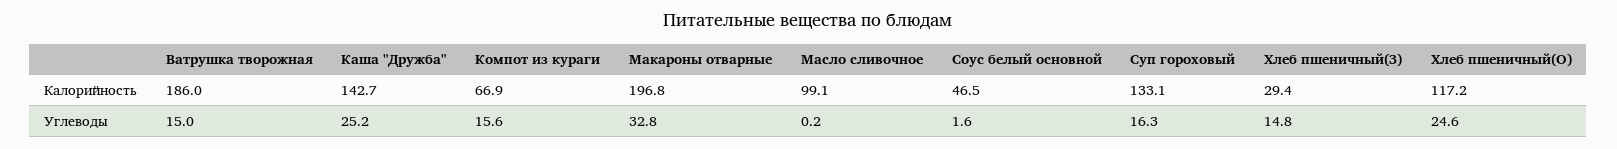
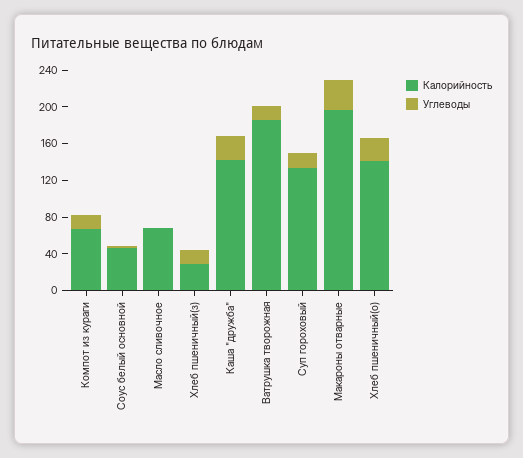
  {
    "Калорийность": {
      "Ватрушка творожная": 186,
      "Каша \"Дружба\"": 142.7,
      "Компот из кураги": 66.9,
      "Макароны отварные": 196.8,
-     "Масло сливочное": 99.1,
+     "Масло сливочное": 70,
      "Соус белый основной": 46.5,
      "Суп гороховый": 133.1,
      "Хлеб пшеничный(З)": 29.4,
-     "Хлеб пшеничный(О)": 117.2
+     "Хлеб пшеничный(О)": 140
    },
    "Углеводы": {
      "Ватрушка творожная": 15,
      "Каша \"Дружба\"": 25.2,
      "Компот из кураги": 15.6,
      "Макароны отварные": 32.8,
      "Масло сливочное": 0.2,
      "Соус белый основной": 1.6,
      "Суп гороховый": 16.3,
      "Хлеб пшеничный(З)": 14.8,
      "Хлеб пшеничный(О)": 24.6
    }
  }

